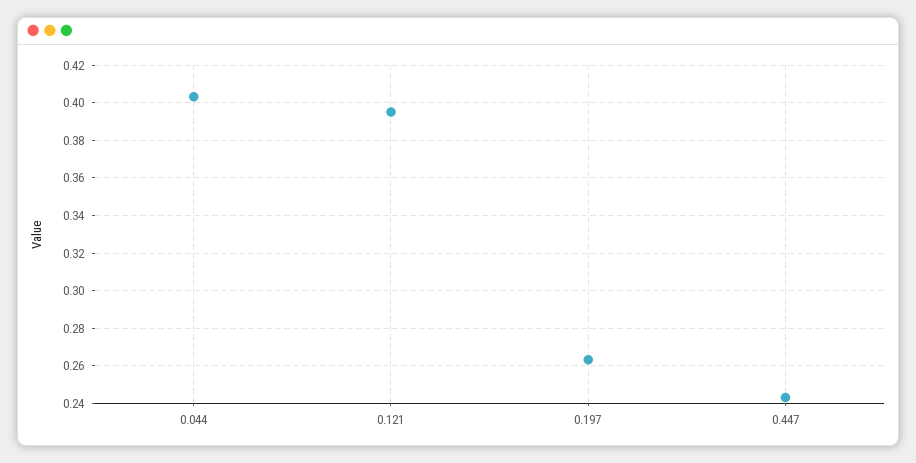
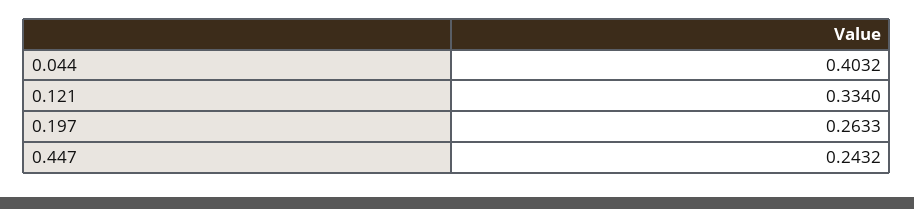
  {
    "0.044": 0.4032,
-   "0.121": 0.395,
+   "0.121": 0.334,
    "0.197": 0.2633,
    "0.447": 0.2432
  }

